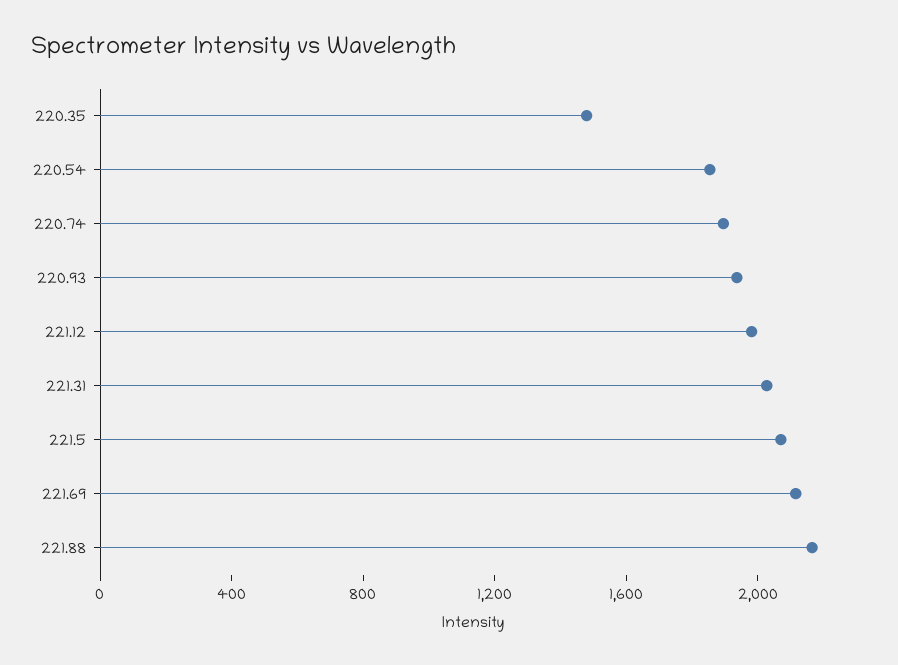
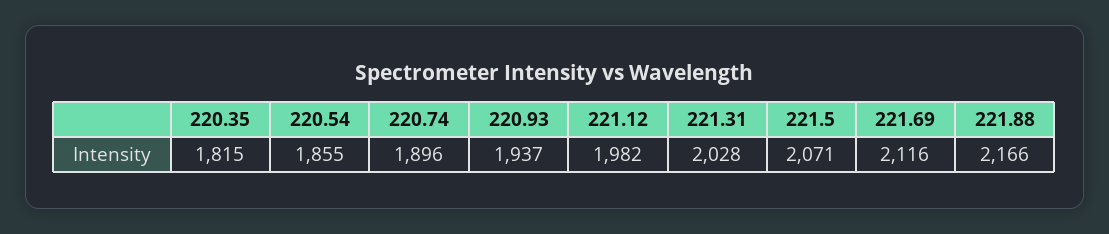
  {
-   "220.35": 1500,
+   "220.35": 1815,
    "220.54": 1855,
    "220.74": 1896,
    "220.93": 1937,
    "221.12": 1982,
    "221.31": 2028,
    "221.5": 2071,
    "221.69": 2116,
    "221.88": 2166
  }

